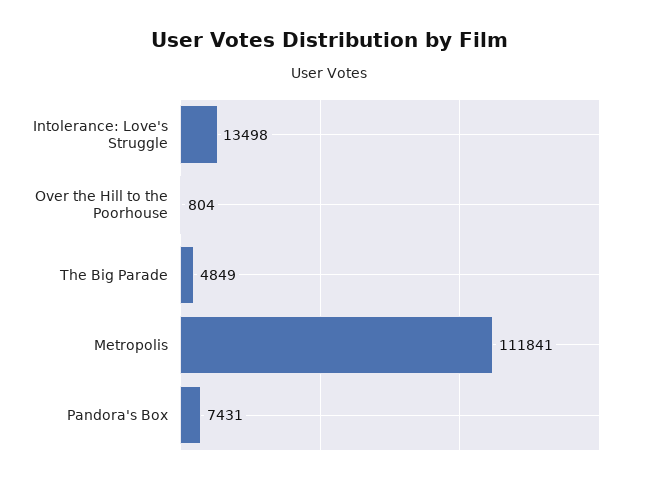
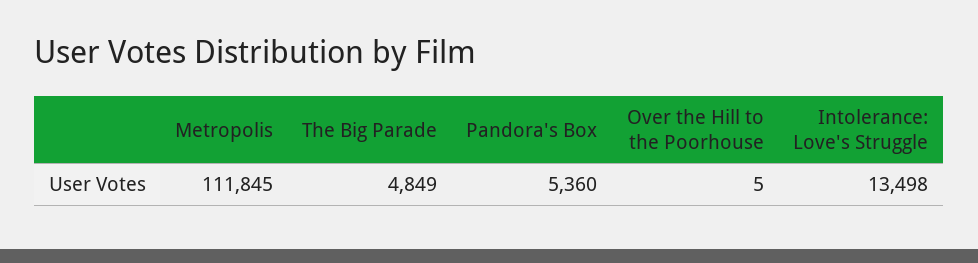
  {
    "Intolerance: Love's Struggle": 13498,
-   "Over the Hill to the Poorhouse": 804,
+   "Over the Hill to the Poorhouse": 5,
    "The Big Parade": 4849,
-   "Metropolis": 111841,
+   "Metropolis": 111845,
-   "Pandora's Box": 7431
+   "Pandora's Box": 5360
  }

